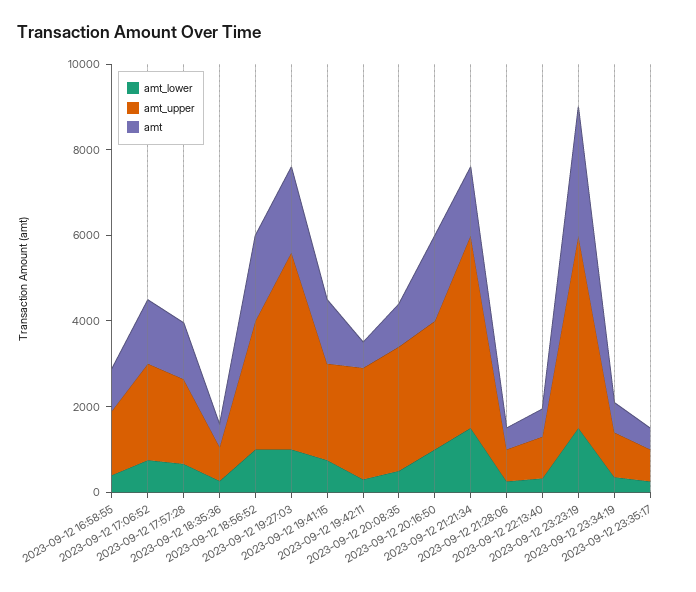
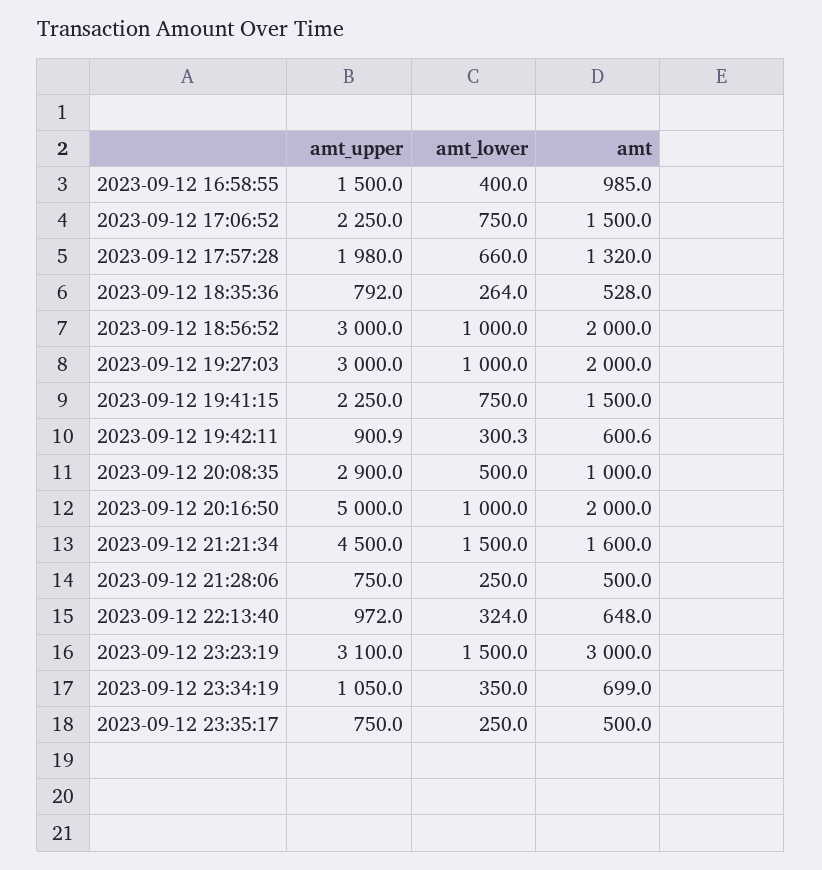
  {
    "amt_lower": {
      "2023-09-12 16:58:55": 400,
      "2023-09-12 17:06:52": 750,
      "2023-09-12 17:57:28": 660,
      "2023-09-12 18:35:36": 264,
      "2023-09-12 18:56:52": 1000,
      "2023-09-12 19:27:03": 1000,
      "2023-09-12 19:41:15": 750,
      "2023-09-12 19:42:11": 300.3,
      "2023-09-12 20:08:35": 500,
      "2023-09-12 20:16:50": 1000,
      "2023-09-12 21:21:34": 1500,
      "2023-09-12 21:28:06": 250,
      "2023-09-12 22:13:40": 324,
      "2023-09-12 23:23:19": 1500,
      "2023-09-12 23:34:19": 350,
      "2023-09-12 23:35:17": 250
    },
    "amt_upper": {
      "2023-09-12 16:58:55": 1500,
      "2023-09-12 17:06:52": 2250,
      "2023-09-12 17:57:28": 1980,
      "2023-09-12 18:35:36": 792,
      "2023-09-12 18:56:52": 3000,
-     "2023-09-12 19:27:03": 4500,
+     "2023-09-12 19:27:03": 3000,
      "2023-09-12 19:41:15": 2250,
-     "2023-09-12 19:42:11": 2500,
+     "2023-09-12 19:42:11": 900.9,
      "2023-09-12 20:08:35": 2900,
-     "2023-09-12 20:16:50": 3000,
+     "2023-09-12 20:16:50": 5000,
      "2023-09-12 21:21:34": 4500,
      "2023-09-12 21:28:06": 750,
      "2023-09-12 22:13:40": 972,
-     "2023-09-12 23:23:19": 4500,
+     "2023-09-12 23:23:19": 3100,
      "2023-09-12 23:34:19": 1050,
      "2023-09-12 23:35:17": 750
    },
    "amt": {
      "2023-09-12 16:58:55": 985,
      "2023-09-12 17:06:52": 1500,
      "2023-09-12 17:57:28": 1320,
      "2023-09-12 18:35:36": 528,
      "2023-09-12 18:56:52": 2000,
      "2023-09-12 19:27:03": 2000,
      "2023-09-12 19:41:15": 1500,
      "2023-09-12 19:42:11": 600.6,
      "2023-09-12 20:08:35": 1000,
      "2023-09-12 20:16:50": 2000,
      "2023-09-12 21:21:34": 1600,
      "2023-09-12 21:28:06": 500,
      "2023-09-12 22:13:40": 648,
      "2023-09-12 23:23:19": 3000,
      "2023-09-12 23:34:19": 699,
      "2023-09-12 23:35:17": 500
    }
  }

